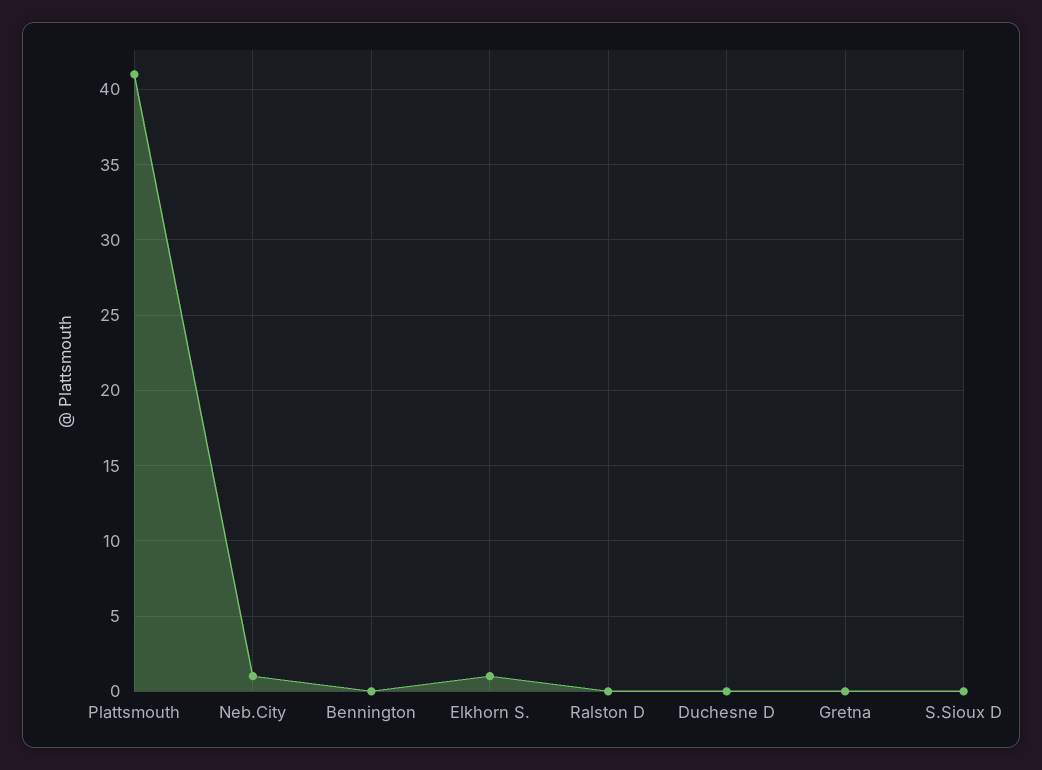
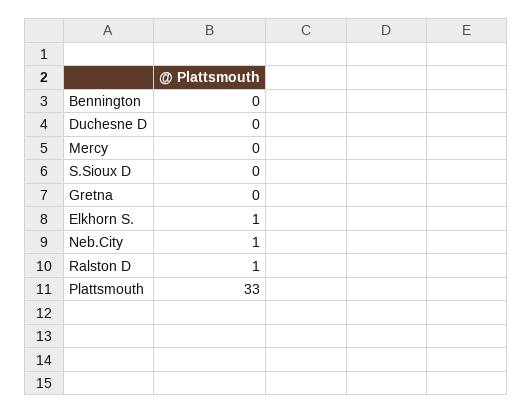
  {
-   "Plattsmouth": 41,
+   "Plattsmouth": 33,
    "Neb.City": 1,
    "Bennington": 0,
    "Elkhorn S.": 1,
-   "Ralston D": 0,
+   "Ralston D": 1,
    "Duchesne D": 0,
    "Gretna": 0,
-   "S.Sioux D": 0
+   "S.Sioux D": 0,
+   "Mercy": 0
  }

